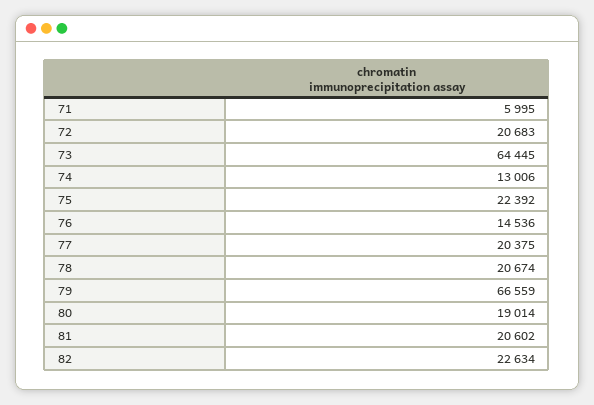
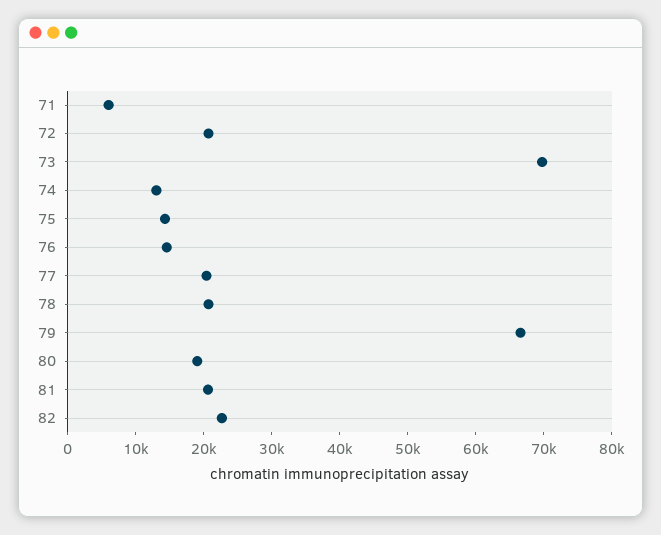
  {
    "71": 5995,
    "72": 20683,
-   "73": 64445,
+   "73": 70000,
    "74": 13006,
-   "75": 22392,
+   "75": 14000,
    "76": 14536,
    "77": 20375,
    "78": 20674,
    "79": 66559,
    "80": 19014,
    "81": 20602,
    "82": 22634
  }

